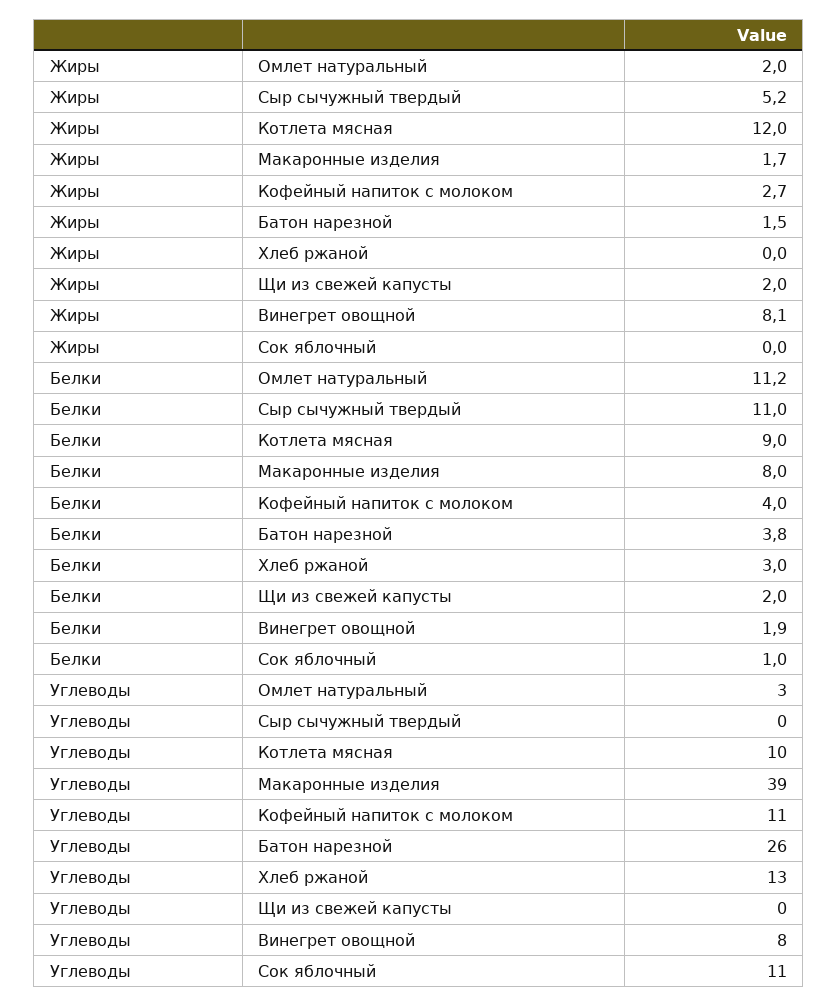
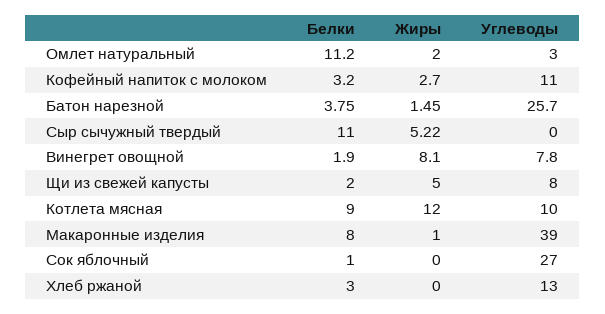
  {
    "Жиры": {
      "Омлет натуральный": 2,
      "Сыр сычужный твердый": 5.22,
      "Котлета мясная": 12,
-     "Макаронные изделия": 1.7,
+     "Макаронные изделия": 1,
      "Кофейный напиток с молоком": 2.7,
      "Батон нарезной": 1.45,
      "Хлеб ржаной": 0,
-     "Щи из свежей капусты": 2,
+     "Щи из свежей капусты": 5,
      "Винегрет овощной": 8.1,
      "Сок яблочный": 0
    },
    "Белки": {
      "Омлет натуральный": 11.2,
      "Сыр сычужный твердый": 11,
      "Котлета мясная": 9,
      "Макаронные изделия": 8,
-     "Кофейный напиток с молоком": 4,
+     "Кофейный напиток с молоком": 3.2,
      "Батон нарезной": 3.75,
      "Хлеб ржаной": 3,
      "Щи из свежей капусты": 2,
      "Винегрет овощной": 1.9,
      "Сок яблочный": 1
    },
    "Углеводы": {
      "Омлет натуральный": 3,
      "Сыр сычужный твердый": 0,
      "Котлета мясная": 10,
      "Макаронные изделия": 39,
      "Кофейный напиток с молоком": 11,
      "Батон нарезной": 25.7,
      "Хлеб ржаной": 13,
-     "Щи из свежей капусты": 0,
+     "Щи из свежей капусты": 8,
      "Винегрет овощной": 7.8,
-     "Сок яблочный": 11
+     "Сок яблочный": 27
    }
  }

